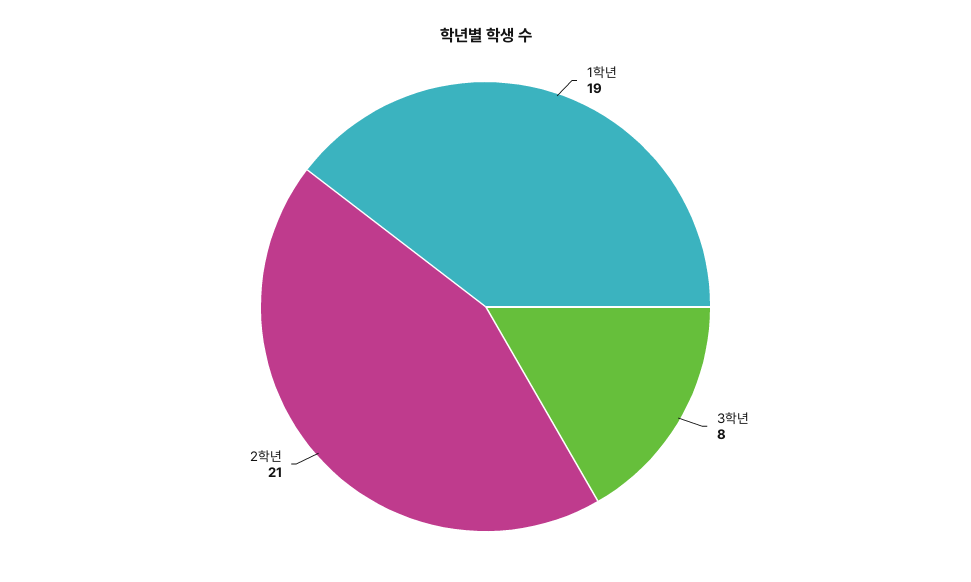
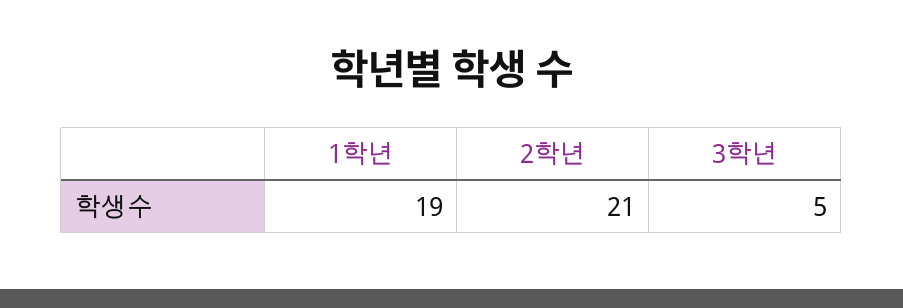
  {
    "1학년": 19,
-   "3학년": 8,
+   "3학년": 5,
    "2학년": 21
  }

